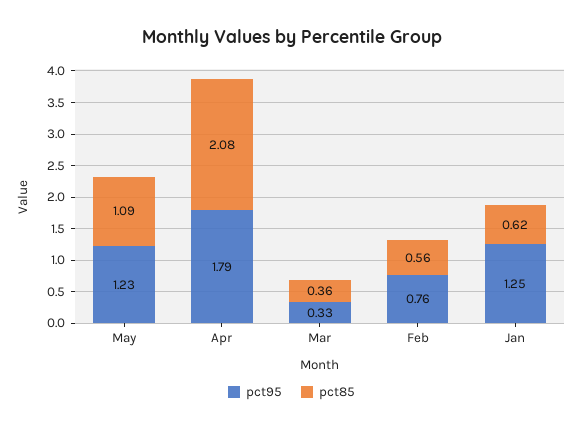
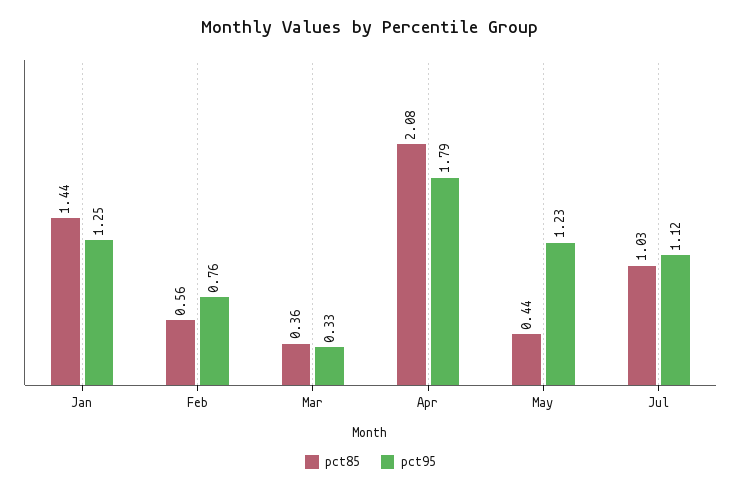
  {
    "pct95": {
      "May": 1.23,
      "Apr": 1.79,
      "Mar": 0.33,
      "Feb": 0.76,
-     "Jan": 1.25
+     "Jan": 1.25,
+     "Jul": 1.12
    },
    "pct85": {
-     "May": 1.09,
+     "May": 0.44,
      "Apr": 2.08,
      "Mar": 0.36,
      "Feb": 0.56,
-     "Jan": 0.62
+     "Jan": 1.44,
+     "Jul": 1.03
    }
  }

